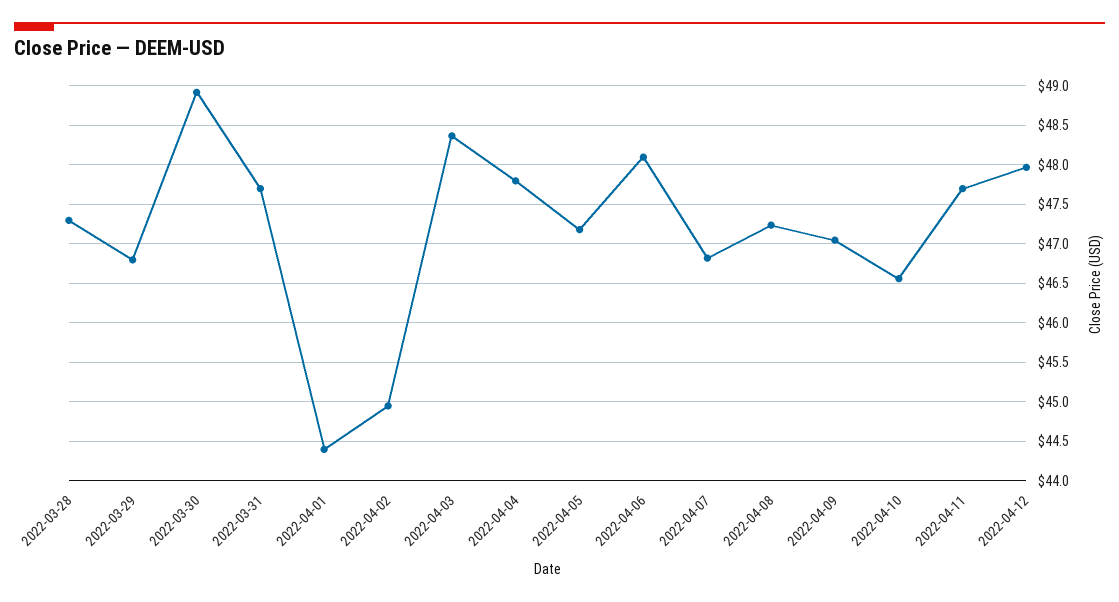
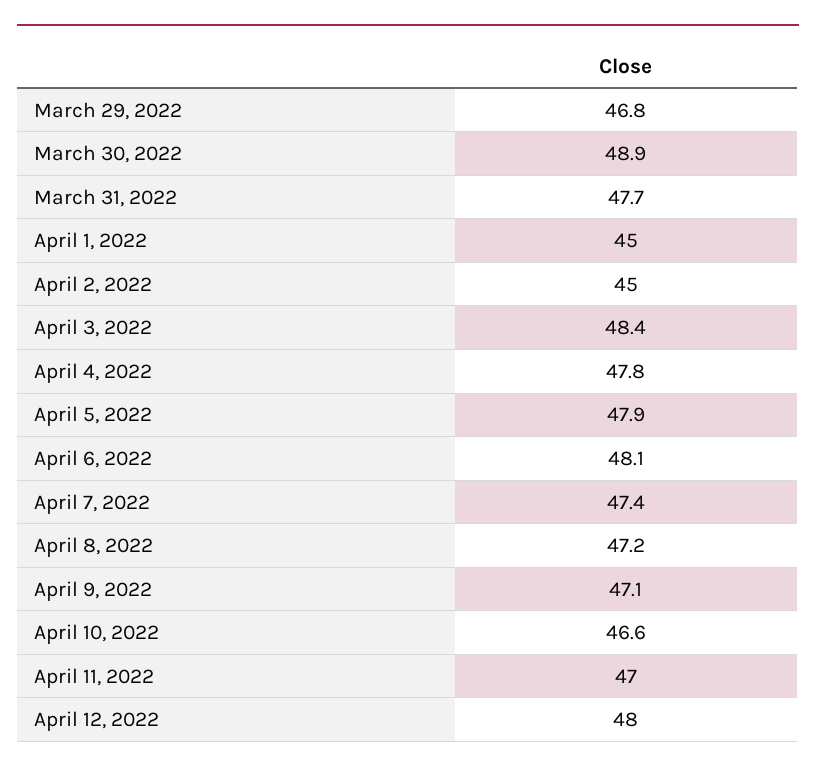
  {
-   "2022-03-28": 47.3,
    "2022-03-29": 46.8,
    "2022-03-30": 48.9,
    "2022-03-31": 47.7,
-   "2022-04-01": 44.4,
+   "2022-04-01": 45,
    "2022-04-02": 45,
    "2022-04-03": 48.4,
    "2022-04-04": 47.8,
-   "2022-04-05": 47.2,
+   "2022-04-05": 47.9,
    "2022-04-06": 48.1,
-   "2022-04-07": 46.8,
+   "2022-04-07": 47.4,
    "2022-04-08": 47.2,
    "2022-04-09": 47.1,
    "2022-04-10": 46.6,
-   "2022-04-11": 47.7,
+   "2022-04-11": 47,
    "2022-04-12": 48
  }

